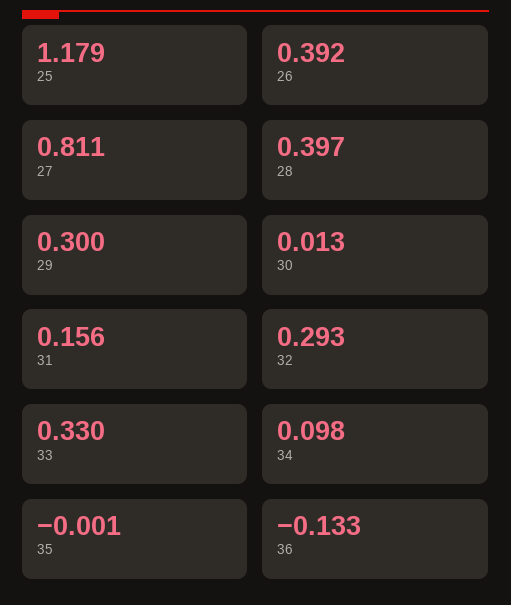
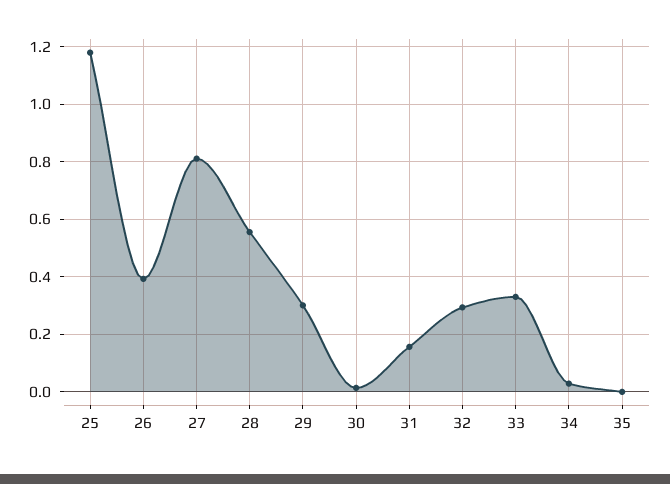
  {
    "25": 1.179,
    "26": 0.392,
    "27": 0.811,
-   "28": 0.397,
+   "28": 0.55,
    "29": 0.3,
    "30": 0.013,
    "31": 0.156,
    "32": 0.293,
    "33": 0.33,
-   "34": 0.098,
+   "34": 0.025,
-   "35": -0.001,
+   "35": -0.001
-   "36": -0.133
  }

